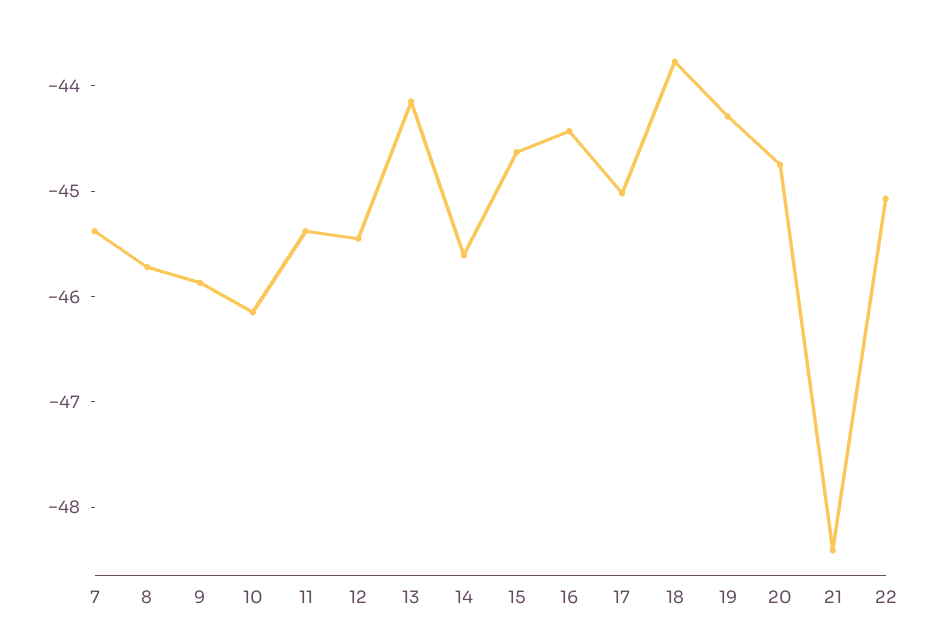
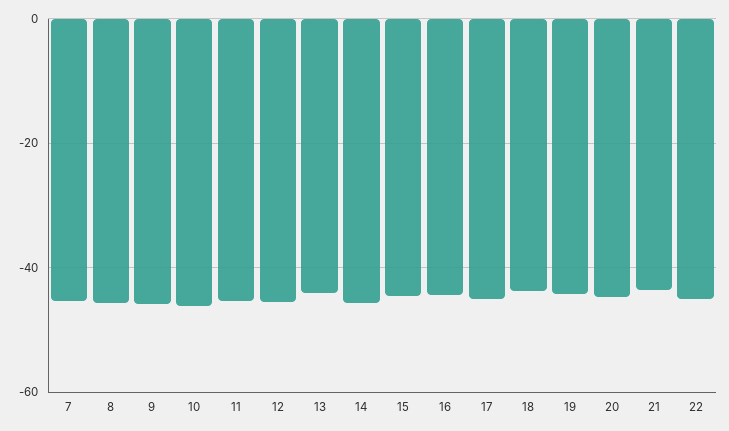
  {
    "7": -45.4,
    "8": -45.8,
    "9": -45.8,
    "10": -46.2,
    "11": -45.4,
    "12": -45.4,
    "13": -44.2,
    "14": -45.6,
    "15": -44.6,
    "16": -44.4,
    "17": -45,
    "18": -43.8,
    "19": -44.2,
    "20": -44.8,
-   "21": -48.4,
+   "21": -44,
    "22": -45
  }

